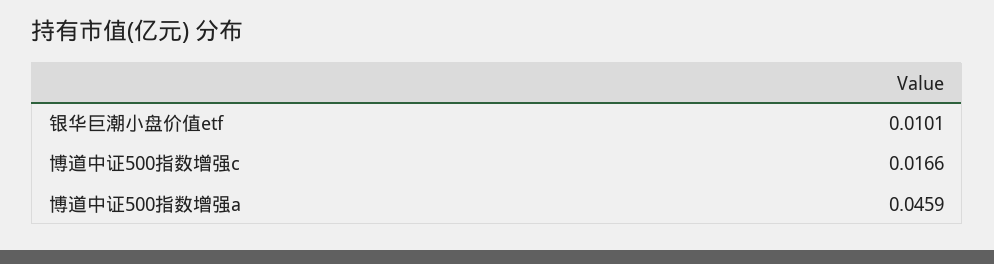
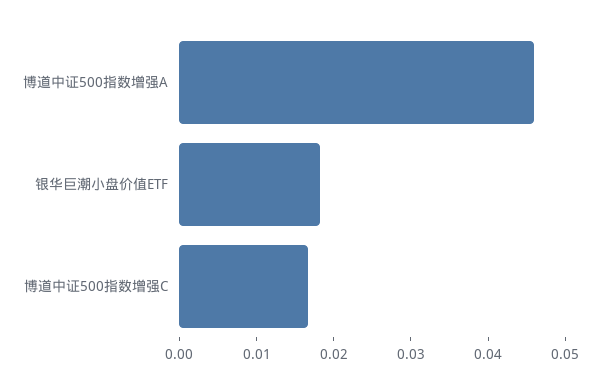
  {
-   "银华巨潮小盘价值etf": 0.0101,
+   "银华巨潮小盘价值etf": 0.018,
    "博道中证500指数增强c": 0.0166,
    "博道中证500指数增强a": 0.0459
  }

